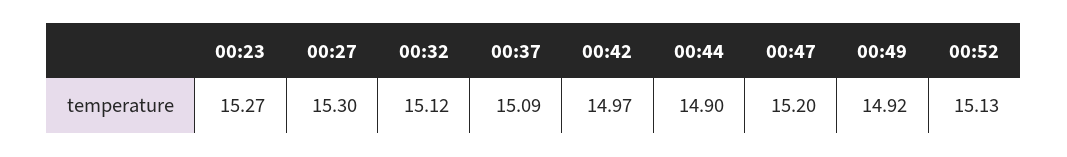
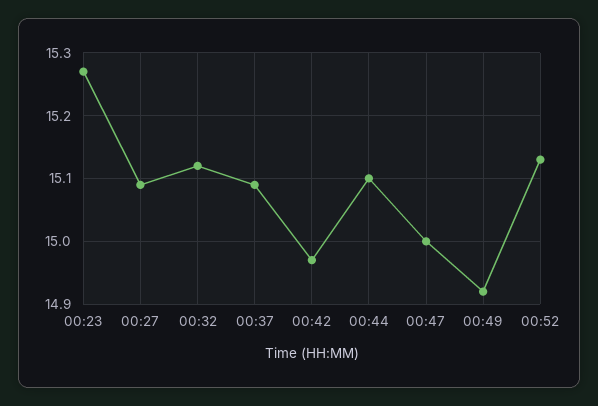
  {
    "00:23": 15.27,
-   "00:27": 15.3,
+   "00:27": 15.09,
    "00:32": 15.12,
    "00:37": 15.09,
    "00:42": 14.97,
-   "00:44": 14.9,
+   "00:44": 15.1,
-   "00:47": 15.2,
+   "00:47": 15,
    "00:49": 14.92,
    "00:52": 15.13
  }

